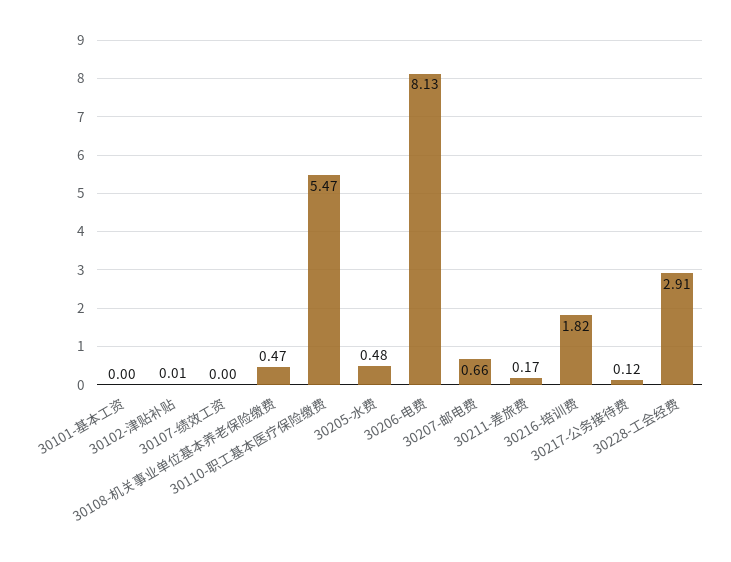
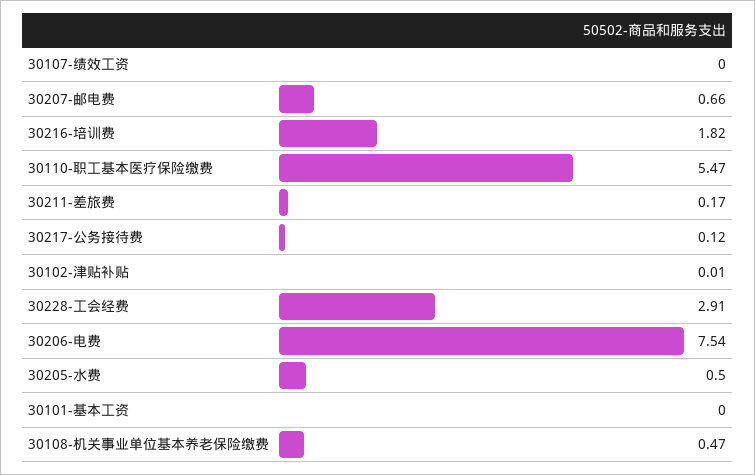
  {
    "30101-基本工资": 0,
    "30102-津贴补贴": 0.01,
    "30107-绩效工资": 0,
    "30108-机关事业单位基本养老保险缴费": 0.47,
    "30110-职工基本医疗保险缴费": 5.47,
-   "30205-水费": 0.48,
+   "30205-水费": 0.5,
-   "30206-电费": 8.13,
+   "30206-电费": 7.54,
    "30207-邮电费": 0.66,
    "30211-差旅费": 0.17,
    "30216-培训费": 1.82,
    "30217-公务接待费": 0.12,
    "30228-工会经费": 2.91
  }

